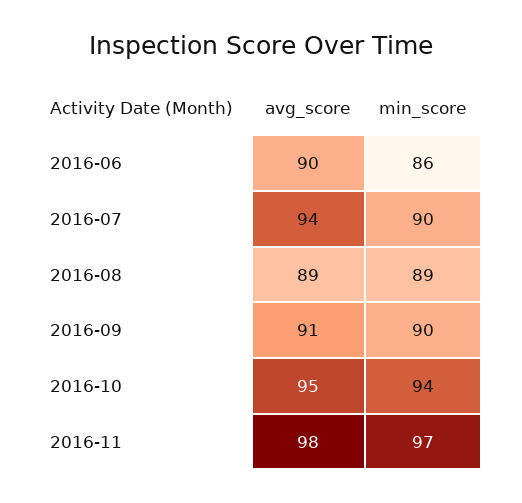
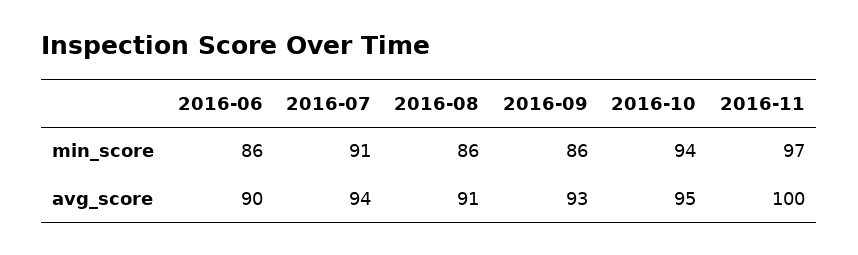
  {
    "avg_score": {
      "2016-06": 90,
      "2016-07": 94,
-     "2016-08": 89,
+     "2016-08": 91,
-     "2016-09": 91,
+     "2016-09": 93,
      "2016-10": 95,
-     "2016-11": 98
+     "2016-11": 100
    },
    "min_score": {
      "2016-06": 86,
-     "2016-07": 90,
+     "2016-07": 91,
-     "2016-08": 89,
+     "2016-08": 86,
-     "2016-09": 90,
+     "2016-09": 86,
      "2016-10": 94,
      "2016-11": 97
    }
  }

